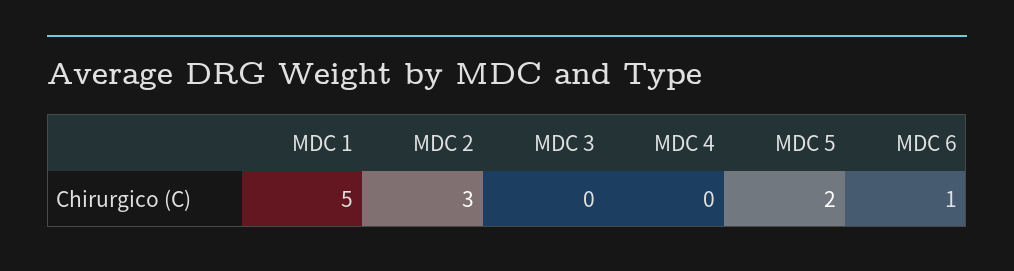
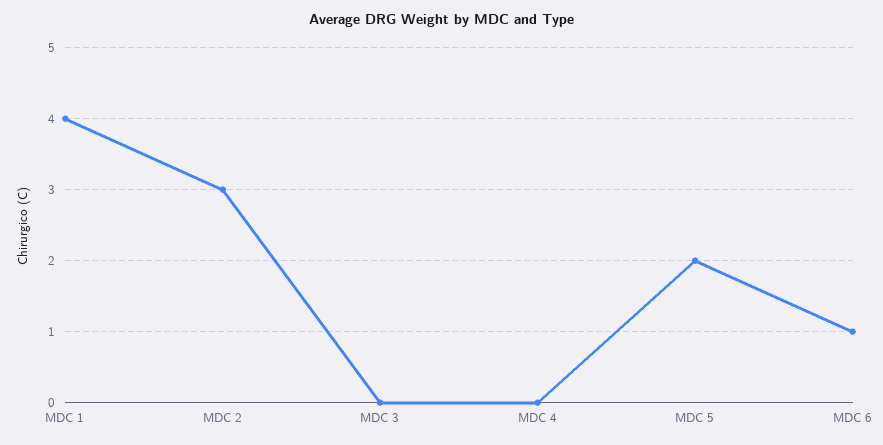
  {
-   "MDC 1": 5,
+   "MDC 1": 4,
    "MDC 2": 3,
    "MDC 3": 0,
    "MDC 4": 0,
    "MDC 5": 2,
    "MDC 6": 1
  }

